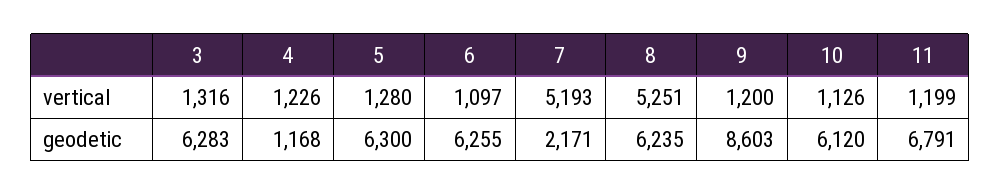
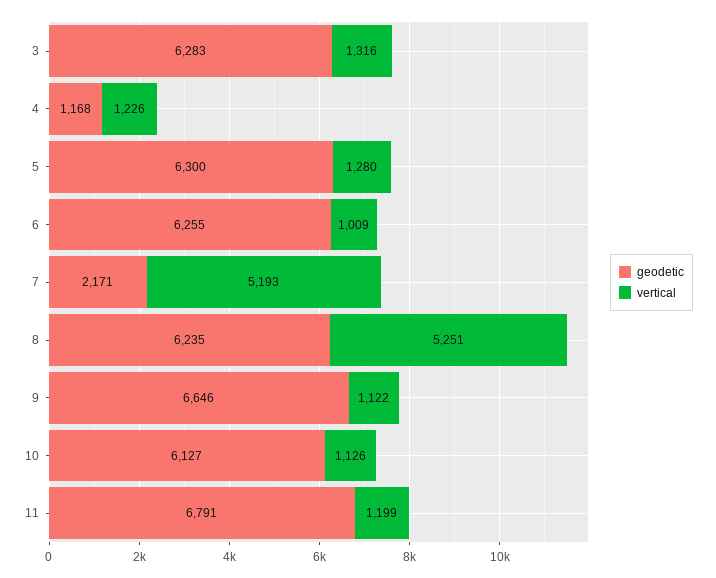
  {
    "vertical": {
      "3": 1316,
      "4": 1226,
      "5": 1280,
-     "6": 1097,
+     "6": 1009,
      "7": 5193,
      "8": 5251,
-     "9": 1200,
+     "9": 1122,
      "10": 1126,
      "11": 1199
    },
    "geodetic": {
      "3": 6283,
      "4": 1168,
      "5": 6300,
      "6": 6255,
      "7": 2171,
      "8": 6235,
-     "9": 8603,
+     "9": 6646,
-     "10": 6120,
+     "10": 6127,
      "11": 6791
    }
  }

